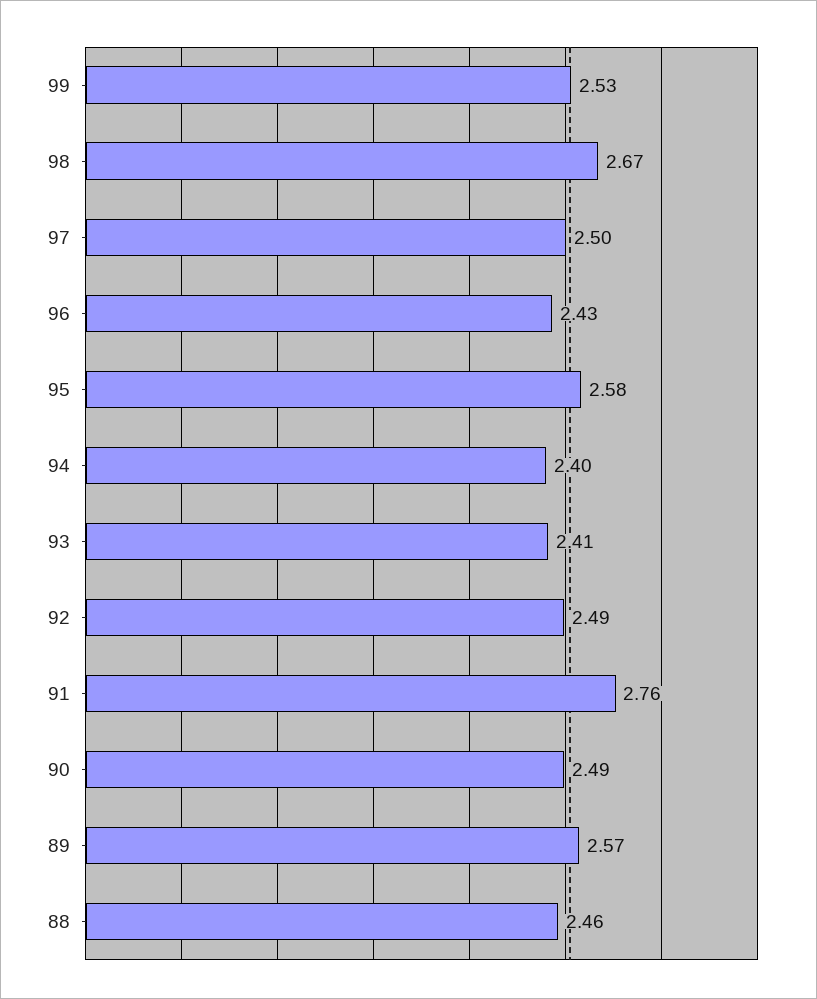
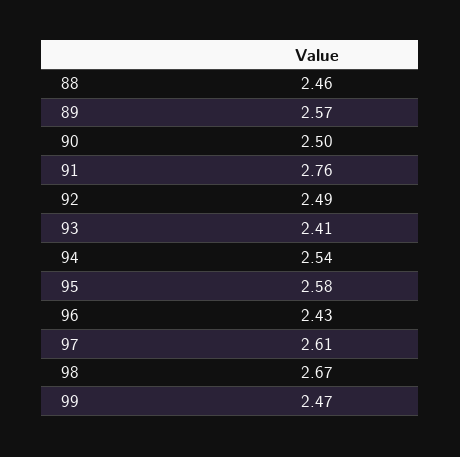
  {
-   "99": 2.53,
+   "99": 2.47,
    "98": 2.67,
-   "97": 2.5,
+   "97": 2.61,
    "96": 2.43,
    "95": 2.58,
-   "94": 2.4,
+   "94": 2.54,
    "93": 2.41,
    "92": 2.49,
    "91": 2.76,
-   "90": 2.49,
+   "90": 2.5,
    "89": 2.57,
    "88": 2.46
  }

